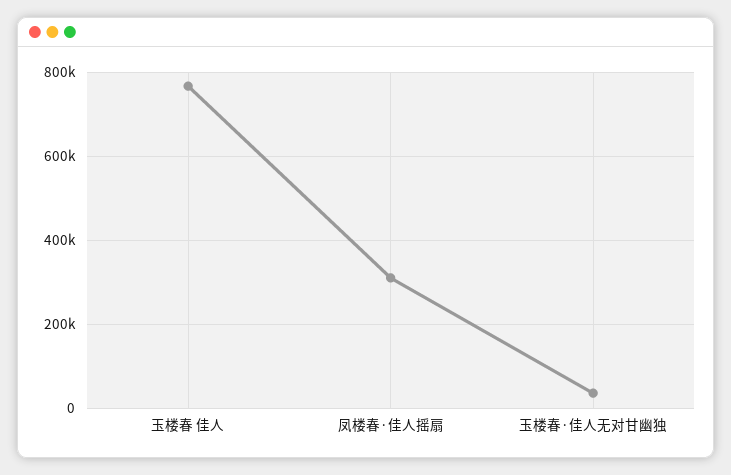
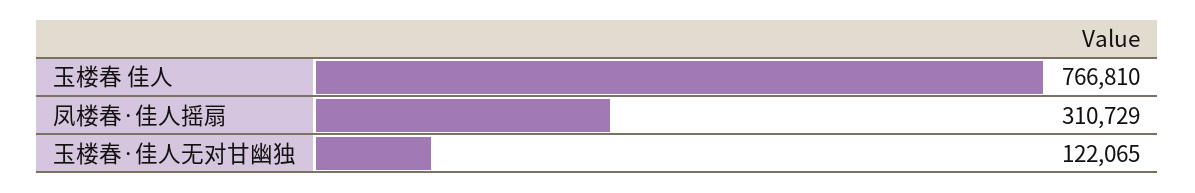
  {
    "玉楼春 佳人": 766810,
    "凤楼春·佳人摇扇": 310729,
-   "玉楼春·佳人无对甘幽独": 40000
+   "玉楼春·佳人无对甘幽独": 122065
  }

